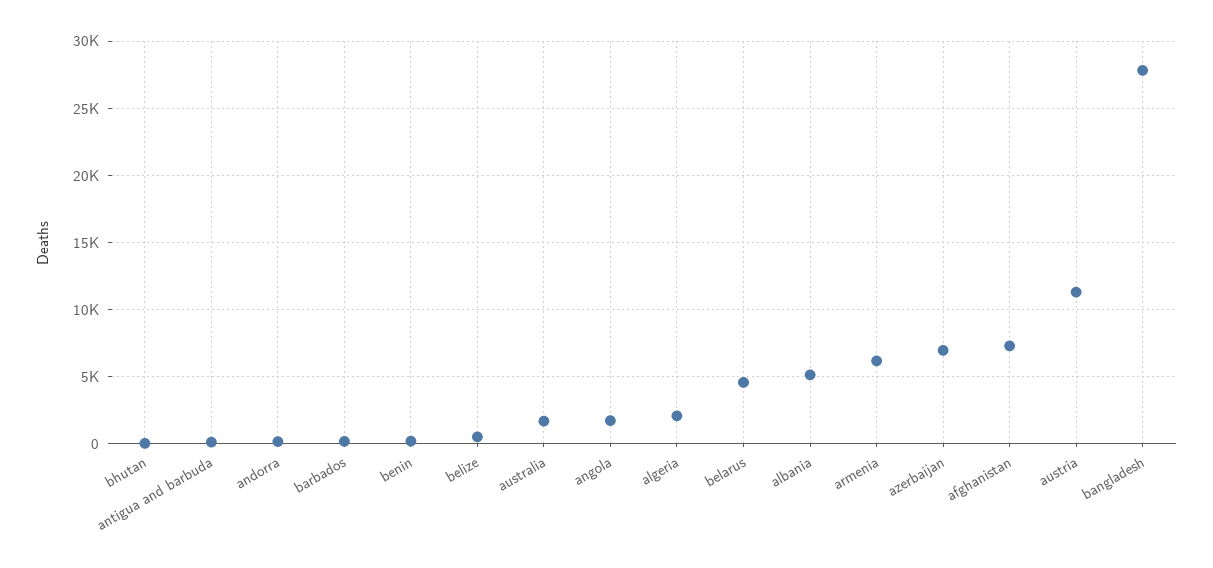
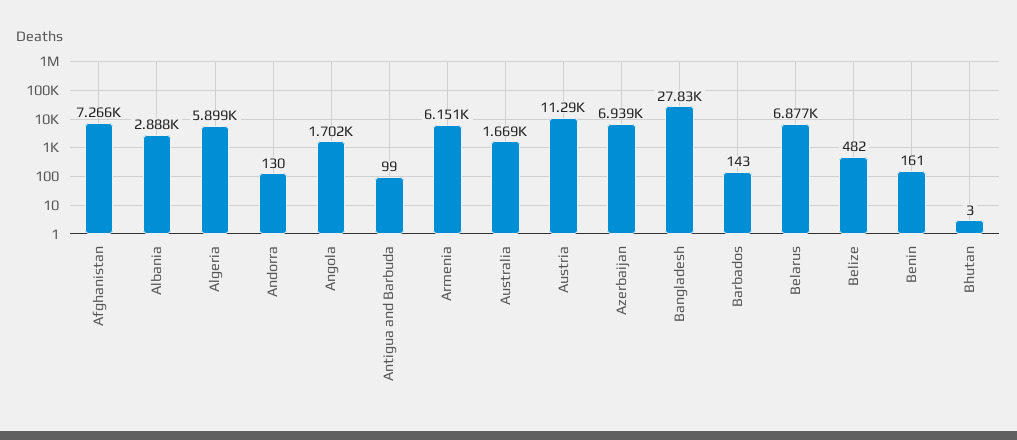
  {
    "bhutan": 3,
    "antigua and barbuda": 99,
    "andorra": 130,
    "barbados": 143,
    "benin": 161,
    "belize": 482,
    "australia": 1669,
    "angola": 1702,
-   "algeria": 2000,
+   "algeria": 5899,
-   "belarus": 4500,
+   "belarus": 6877,
-   "albania": 5000,
+   "albania": 2888,
    "armenia": 6151,
    "azerbaijan": 6939,
    "afghanistan": 7266,
    "austria": 11290,
    "bangladesh": 27830
  }

